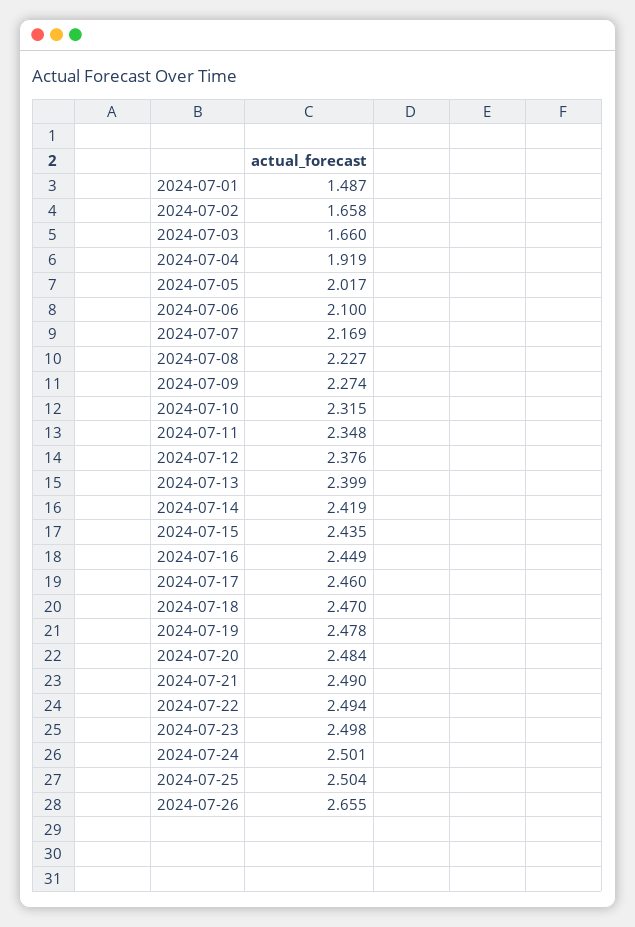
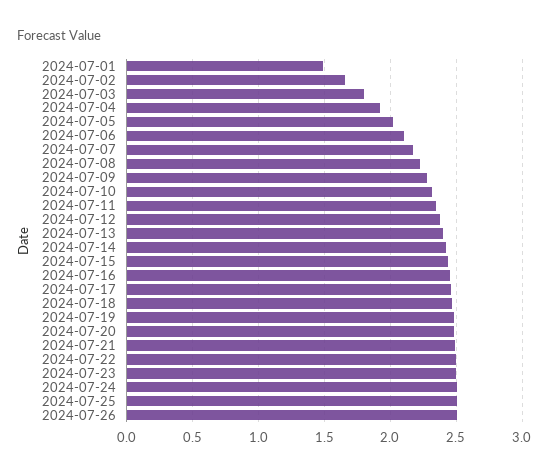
  {
    "2024-07-01": 1.487,
    "2024-07-02": 1.658,
-   "2024-07-03": 1.66,
+   "2024-07-03": 1.8,
    "2024-07-04": 1.919,
    "2024-07-05": 2.017,
    "2024-07-06": 2.1,
    "2024-07-07": 2.169,
    "2024-07-08": 2.227,
    "2024-07-09": 2.274,
    "2024-07-10": 2.315,
    "2024-07-11": 2.348,
    "2024-07-12": 2.376,
    "2024-07-13": 2.399,
    "2024-07-14": 2.419,
    "2024-07-15": 2.435,
    "2024-07-16": 2.449,
    "2024-07-17": 2.46,
    "2024-07-18": 2.47,
    "2024-07-19": 2.478,
    "2024-07-20": 2.484,
    "2024-07-21": 2.49,
    "2024-07-22": 2.494,
    "2024-07-23": 2.498,
    "2024-07-24": 2.501,
    "2024-07-25": 2.504,
-   "2024-07-26": 2.655
+   "2024-07-26": 2.5
  }

